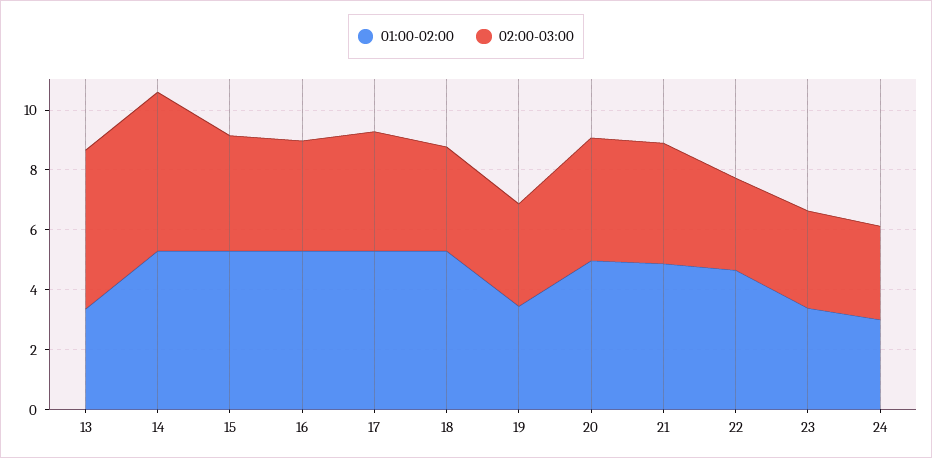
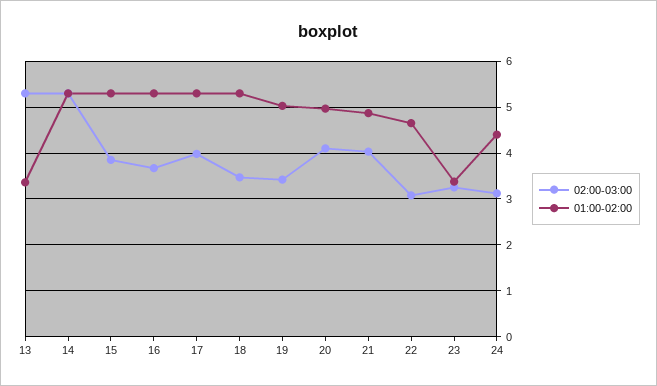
  {
    "01:00-02:00": {
      "13": 3.4,
      "14": 5.4,
      "15": 5.4,
      "16": 5.4,
      "17": 5.4,
      "18": 5.4,
-     "19": 3.5,
+     "19": 5,
      "20": 5,
      "21": 4.8,
      "22": 4.6,
      "23": 3.4,
-     "24": 3
+     "24": 4.4
    },
    "02:00-03:00": {
      "13": 5.4,
      "14": 5.4,
      "15": 3.8,
      "16": 3.6,
      "17": 4,
      "18": 3.4,
      "19": 3.4,
      "20": 4.2,
      "21": 4,
      "22": 3,
      "23": 3.2,
      "24": 3.2
    }
  }

